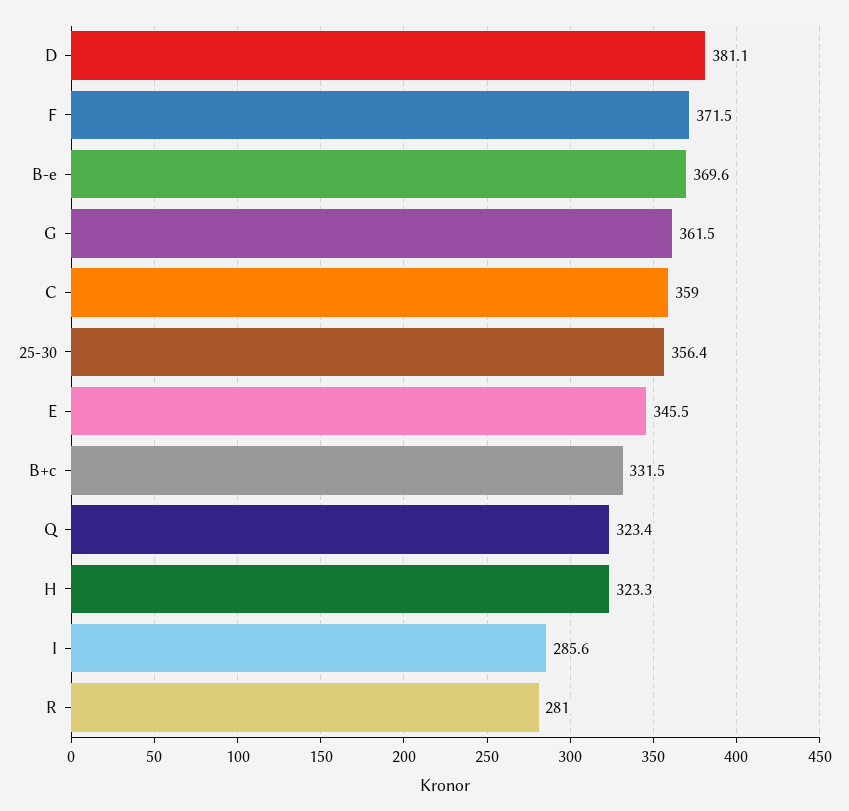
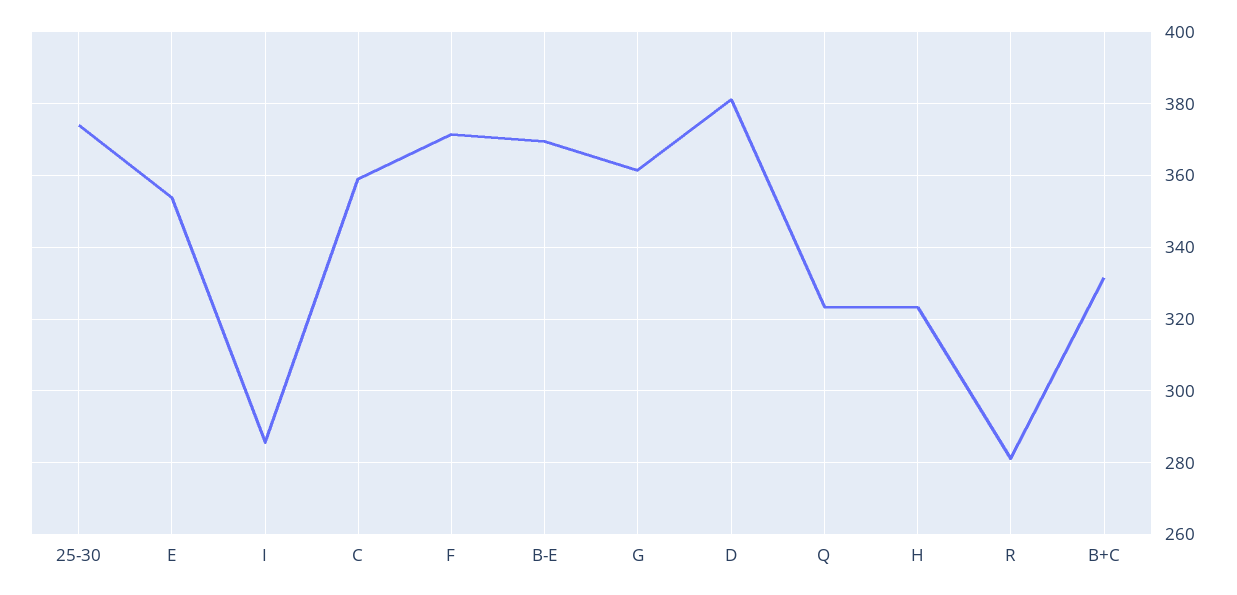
  {
    "D": 381.1,
    "F": 371.5,
    "B-e": 369.6,
    "G": 361.5,
    "C": 359,
-   "25-30": 356.4,
+   "25-30": 374,
-   "E": 345.5,
+   "E": 354,
    "B+c": 331.5,
    "Q": 323.4,
    "H": 323.3,
    "I": 285.6,
    "R": 281
  }

